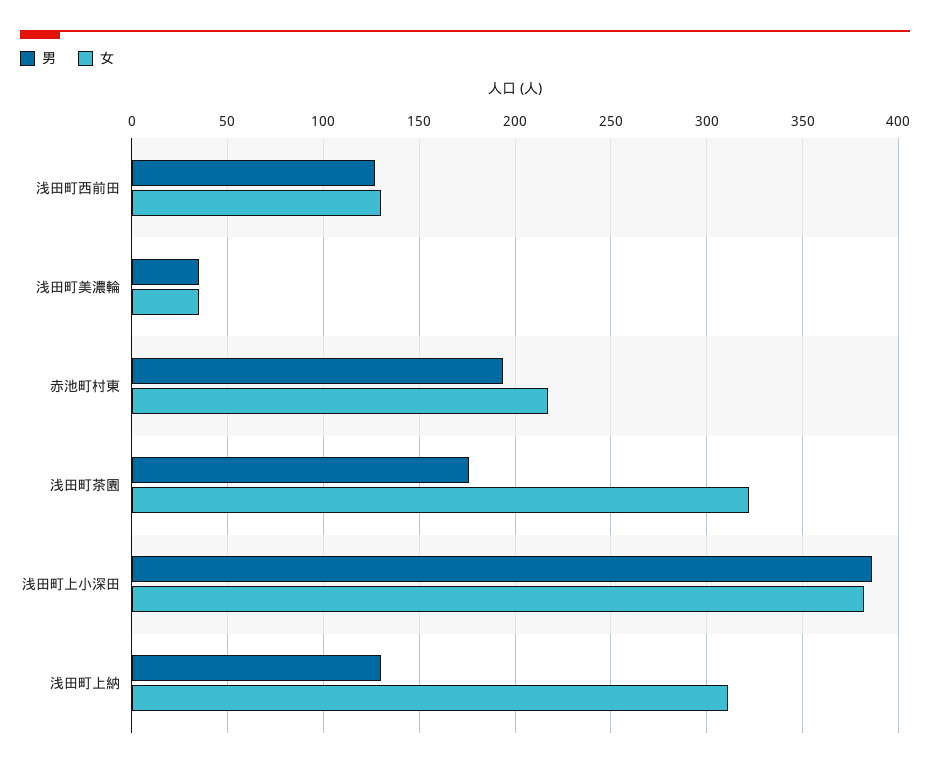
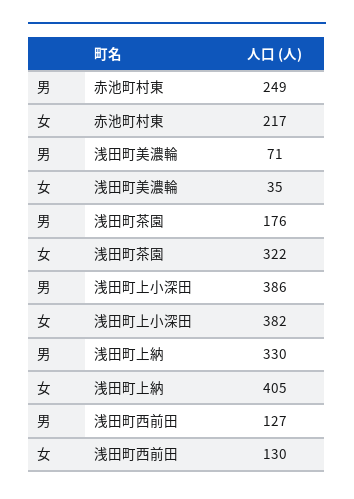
  {
    "男": {
      "浅田町西前田": 127,
-     "浅田町美濃輪": 35,
+     "浅田町美濃輪": 71,
-     "赤池町村東": 195,
+     "赤池町村東": 249,
      "浅田町茶園": 176,
      "浅田町上小深田": 386,
-     "浅田町上納": 130
+     "浅田町上納": 330
    },
    "女": {
      "浅田町西前田": 130,
      "浅田町美濃輪": 35,
      "赤池町村東": 217,
      "浅田町茶園": 322,
      "浅田町上小深田": 382,
-     "浅田町上納": 310
+     "浅田町上納": 405
    }
  }

